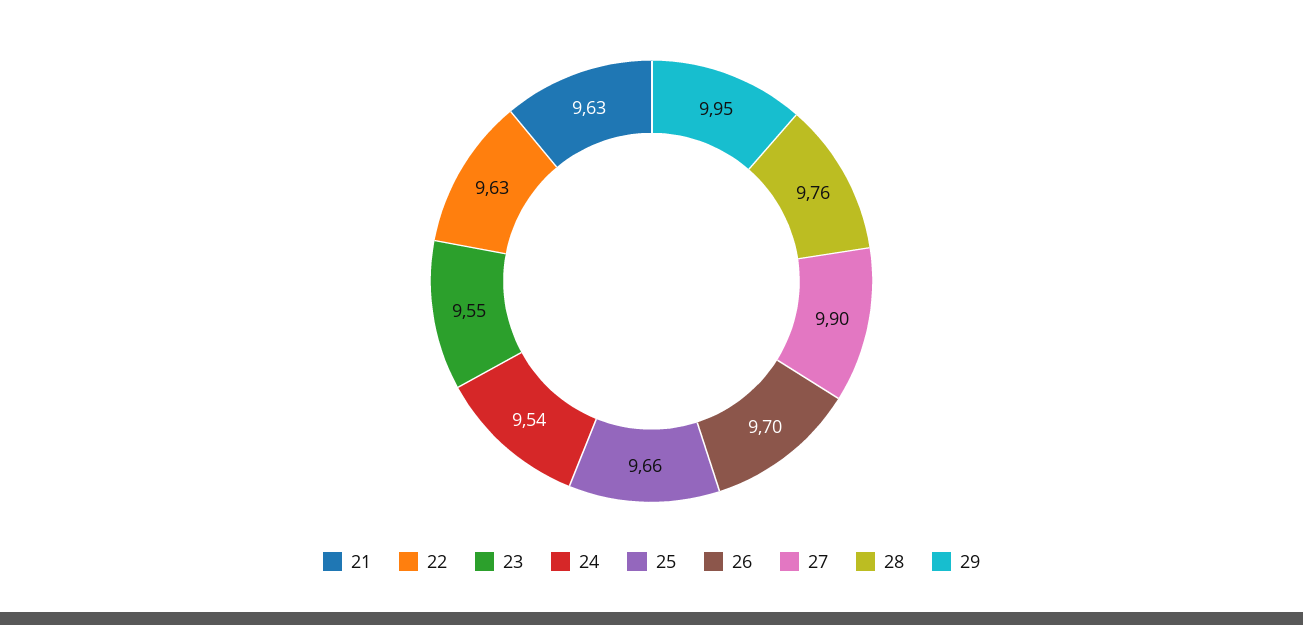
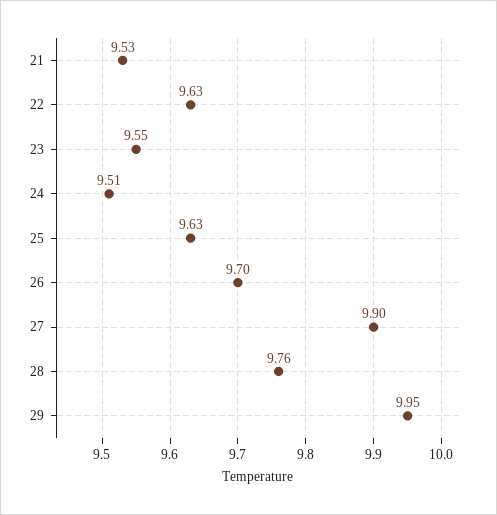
  {
-   "21": 9.63,
+   "21": 9.53,
    "22": 9.63,
    "23": 9.55,
-   "24": 9.54,
+   "24": 9.51,
-   "25": 9.66,
+   "25": 9.63,
    "26": 9.7,
    "27": 9.9,
    "28": 9.76,
    "29": 9.95
  }

